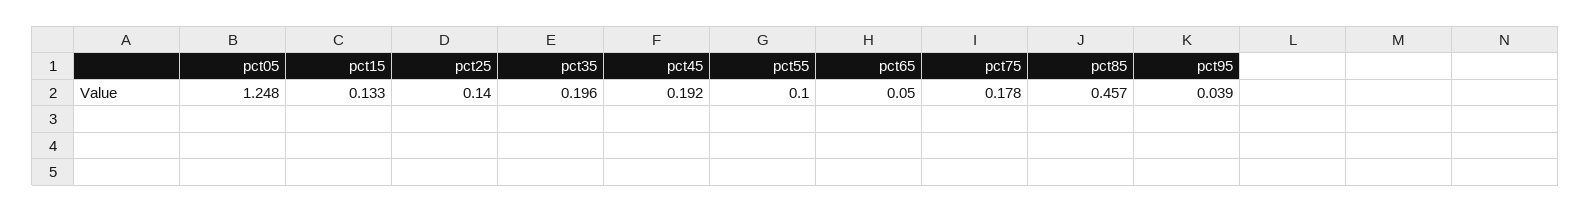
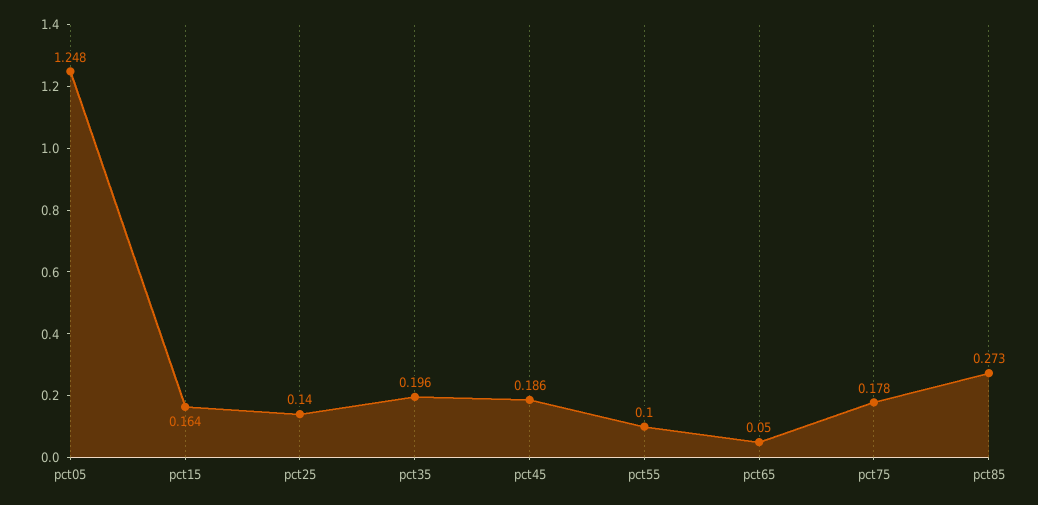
  {
    "pct05": 1.248,
-   "pct15": 0.133,
+   "pct15": 0.164,
    "pct25": 0.14,
    "pct35": 0.196,
-   "pct45": 0.192,
+   "pct45": 0.186,
    "pct55": 0.1,
    "pct65": 0.05,
    "pct75": 0.178,
-   "pct85": 0.457,
+   "pct85": 0.273
-   "pct95": 0.039
  }

